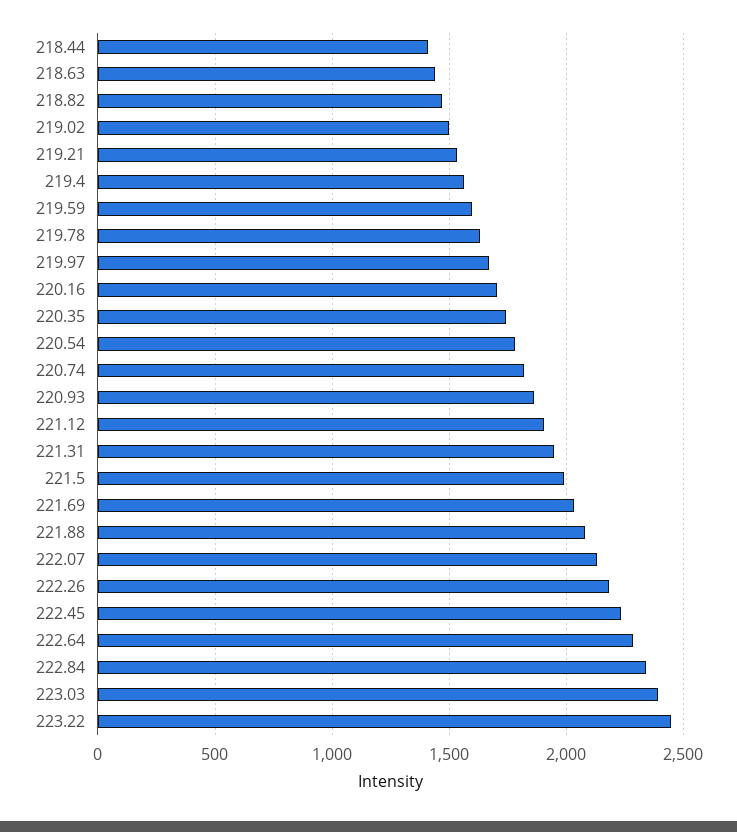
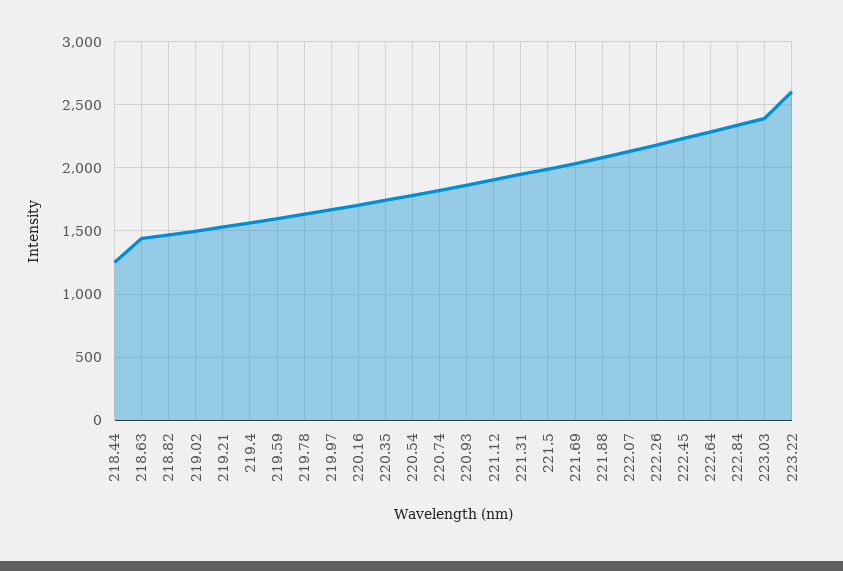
  {
-   "218.44": 1400,
+   "218.44": 1250,
    "218.63": 1450,
    "218.82": 1450,
    "219.02": 1500,
    "219.21": 1550,
    "219.4": 1550,
    "219.59": 1600,
    "219.78": 1650,
    "219.97": 1650,
    "220.16": 1700,
    "220.35": 1750,
    "220.54": 1800,
    "220.74": 1800,
    "220.93": 1850,
    "221.12": 1900,
    "221.31": 1950,
    "221.5": 2000,
    "221.69": 2050,
    "221.88": 2100,
    "222.07": 2150,
    "222.26": 2200,
    "222.45": 2250,
    "222.64": 2300,
    "222.84": 2350,
    "223.03": 2400,
-   "223.22": 2450
+   "223.22": 2600
  }

